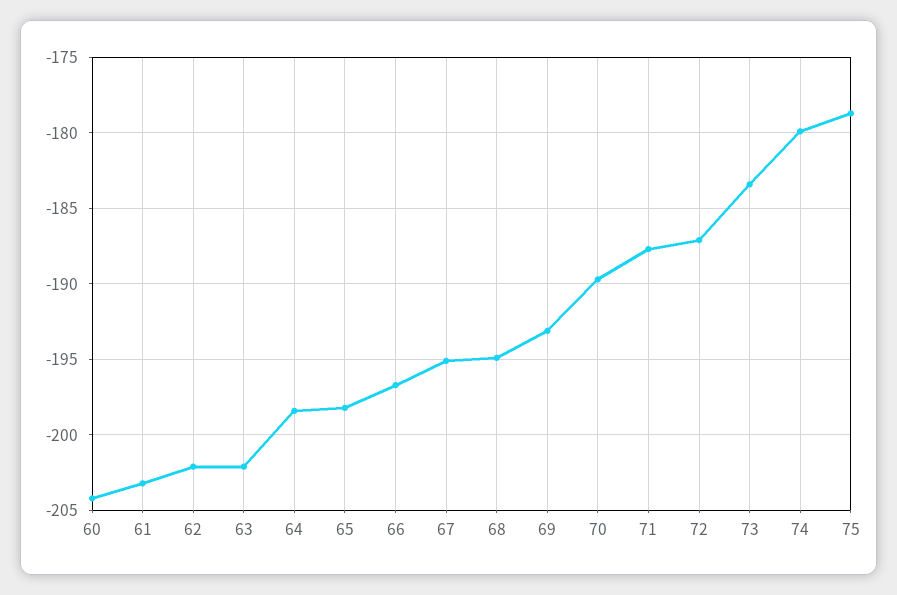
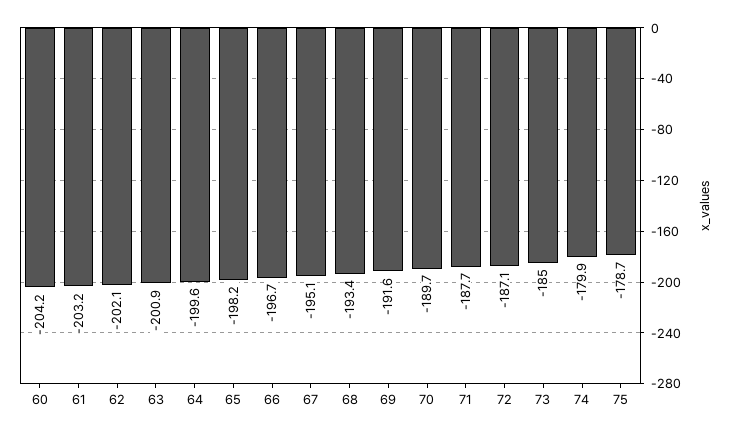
  {
    "60": -204.2,
    "61": -203.2,
    "62": -202.1,
-   "63": -202,
+   "63": -200.9,
-   "64": -198.5,
+   "64": -199.6,
    "65": -198.2,
    "66": -196.7,
    "67": -195.1,
-   "68": -195,
+   "68": -193.4,
-   "69": -193,
+   "69": -191.6,
    "70": -189.7,
    "71": -187.7,
    "72": -187.1,
-   "73": -183.5,
+   "73": -185,
    "74": -179.9,
    "75": -178.7
  }

